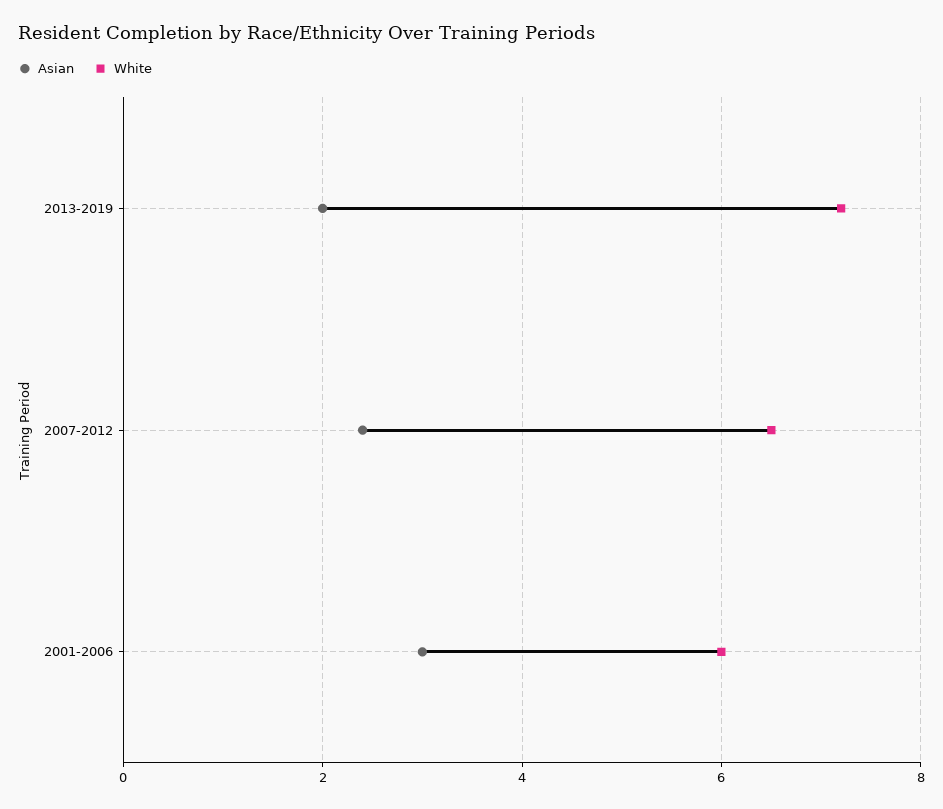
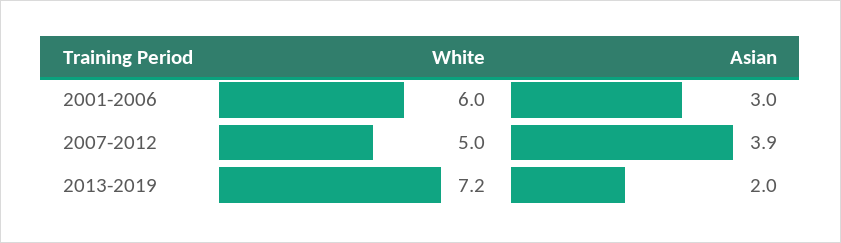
  {
    "Asian": {
      "2013-2019": 2,
-     "2007-2012": 2.5,
+     "2007-2012": 3.9,
      "2001-2006": 3
    },
    "White": {
      "2013-2019": 7.2,
-     "2007-2012": 6.5,
+     "2007-2012": 5,
      "2001-2006": 6
    }
  }

